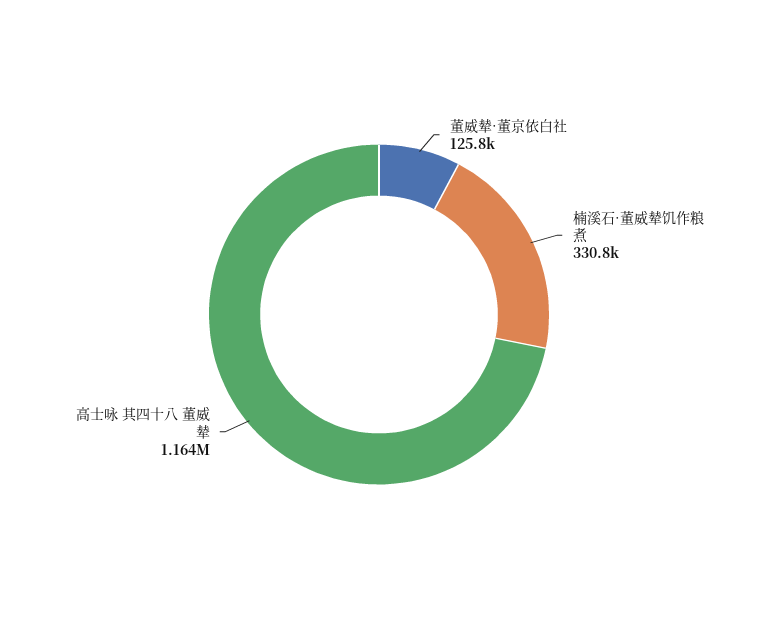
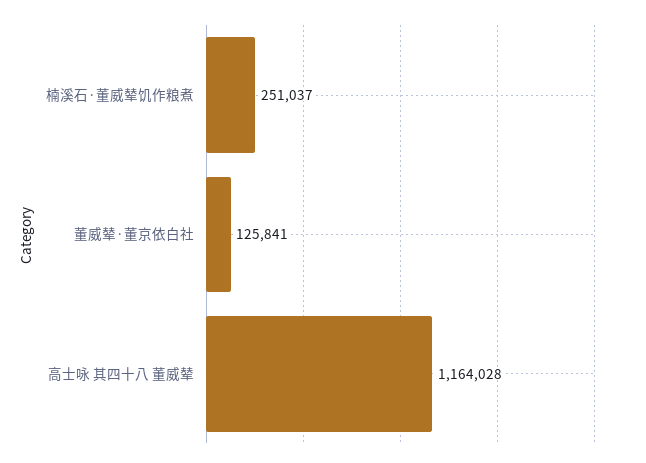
  {
    "董威辇·董京依白社": 125841,
-   "楠溪石·董威辇饥作粮煮": 330800,
+   "楠溪石·董威辇饥作粮煮": 251037,
    "高士咏 其四十八 董威辇": 1164028
  }

